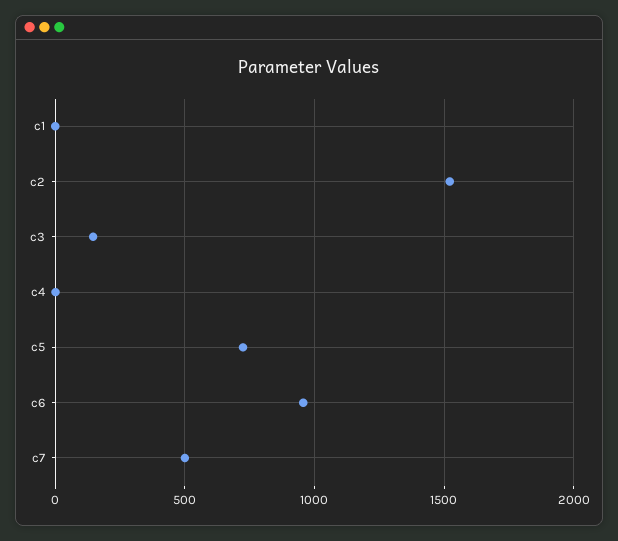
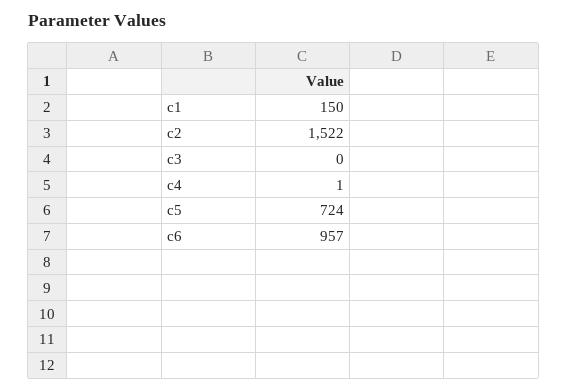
  {
-   "c1": 0,
+   "c1": 150,
    "c2": 1522,
-   "c3": 150,
+   "c3": 0,
    "c4": 1,
    "c5": 724,
-   "c6": 957,
+   "c6": 957
-   "c7": 500
  }

